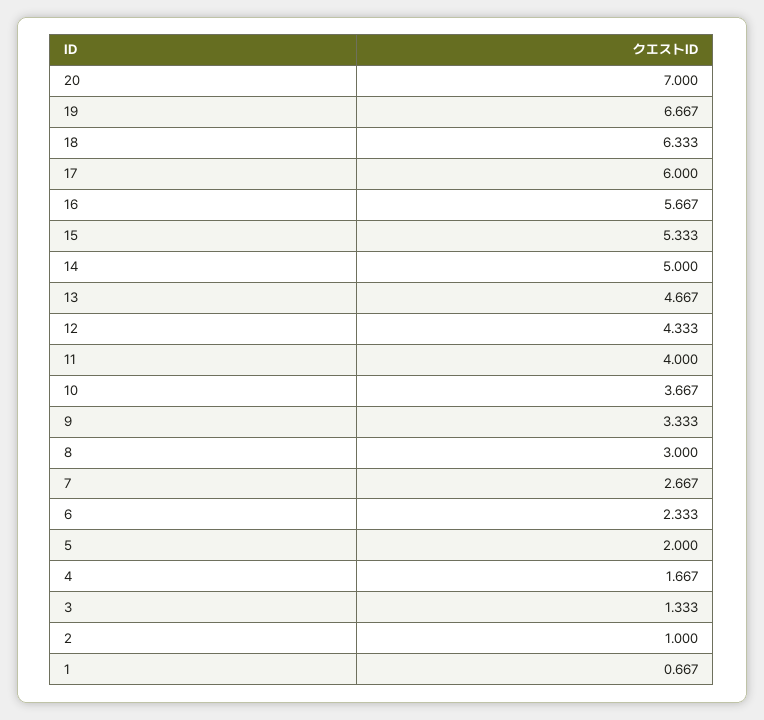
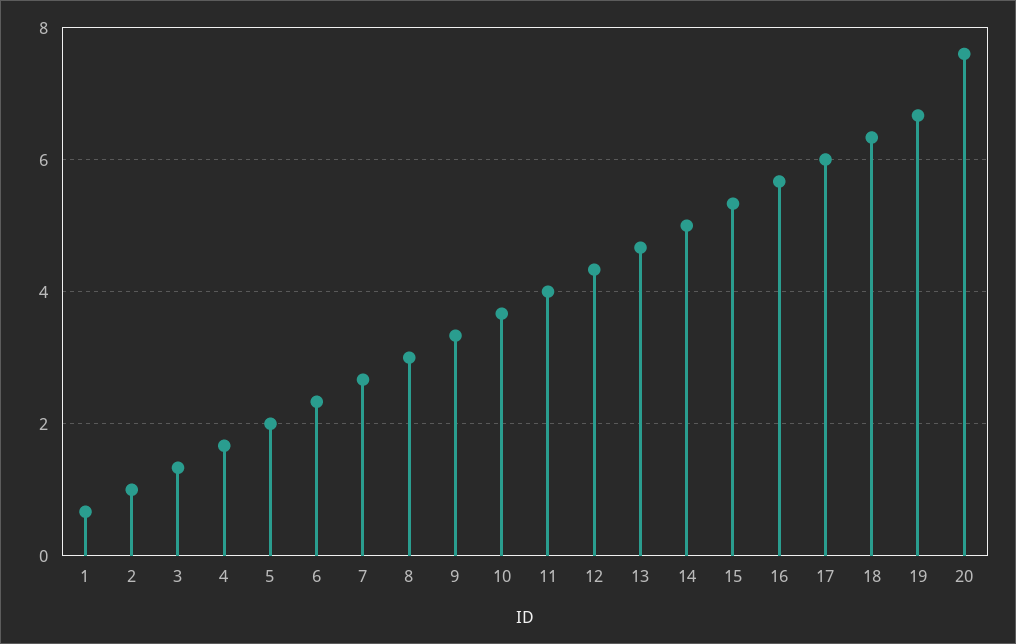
  {
-   "20": 7,
+   "20": 7.6,
    "19": 6.667,
    "18": 6.333,
    "17": 6,
    "16": 5.667,
    "15": 5.333,
    "14": 5,
    "13": 4.667,
    "12": 4.333,
    "11": 4,
    "10": 3.667,
    "9": 3.333,
    "8": 3,
    "7": 2.667,
    "6": 2.333,
    "5": 2,
    "4": 1.667,
    "3": 1.333,
    "2": 1,
    "1": 0.667
  }

